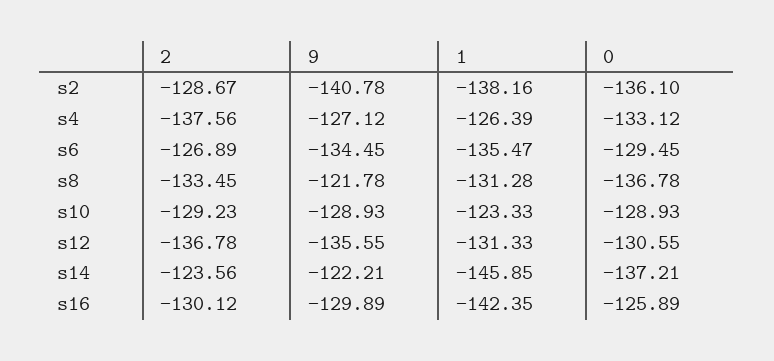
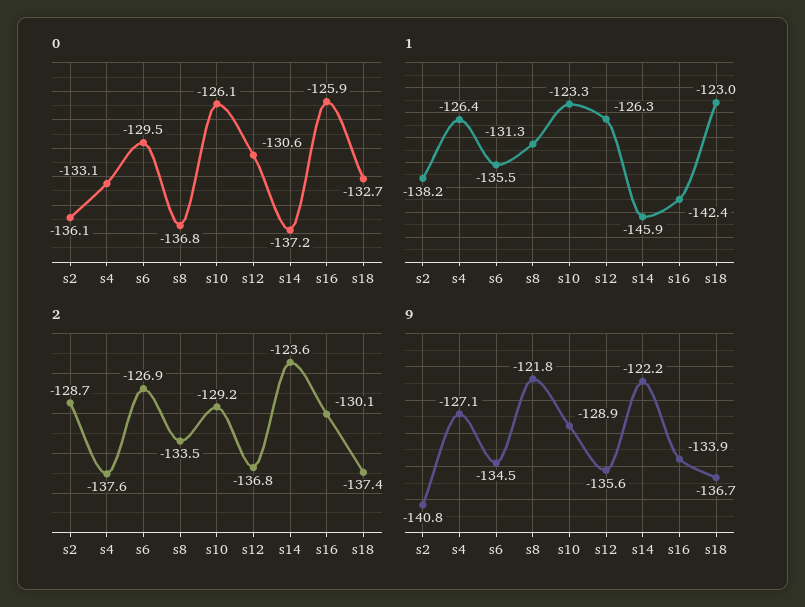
  {
    "2": {
      "s2": -128.67,
      "s4": -137.56,
      "s6": -126.89,
      "s8": -133.45,
      "s10": -129.23,
      "s12": -136.78,
      "s14": -123.56,
-     "s16": -130.12
+     "s16": -130.12,
+     "s18": -137.4
    },
    "9": {
      "s2": -140.78,
      "s4": -127.12,
      "s6": -134.45,
      "s8": -121.78,
      "s10": -128.93,
      "s12": -135.55,
      "s14": -122.21,
-     "s16": -129.89
+     "s16": -133.9,
+     "s18": -136.7
    },
    "1": {
      "s2": -138.16,
      "s4": -126.39,
      "s6": -135.47,
      "s8": -131.28,
      "s10": -123.33,
-     "s12": -131.33,
+     "s12": -126.3,
      "s14": -145.85,
-     "s16": -142.35
+     "s16": -142.35,
+     "s18": -123
    },
    "0": {
      "s2": -136.1,
      "s4": -133.12,
      "s6": -129.45,
      "s8": -136.78,
-     "s10": -128.93,
+     "s10": -126.1,
      "s12": -130.55,
      "s14": -137.21,
-     "s16": -125.89
+     "s16": -125.89,
+     "s18": -132.7
    }
  }

